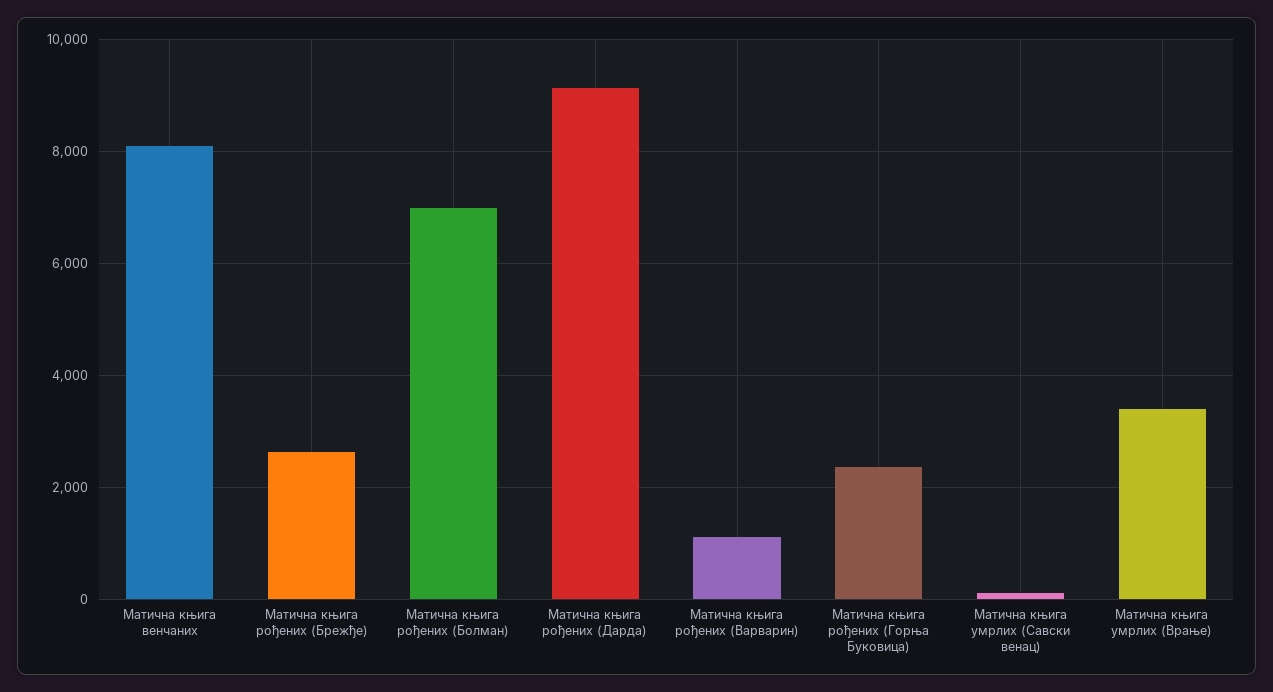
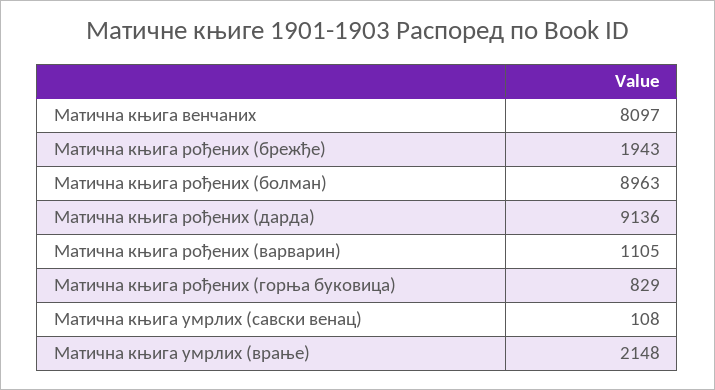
  {
    "Матична књига венчаних": 8097,
-   "Матична књига рођених (Брежђе)": 2600,
+   "Матична књига рођених (Брежђе)": 1943,
-   "Матична књига рођених (Болман)": 7000,
+   "Матична књига рођених (Болман)": 8963,
    "Матична књига рођених (Дарда)": 9136,
    "Матична књига рођених (Варварин)": 1105,
-   "Матична књига рођених (Горња Буковица)": 2400,
+   "Матична књига рођених (Горња Буковица)": 829,
    "Матична књига умрлих (Савски венац)": 108,
-   "Матична књига умрлих (Врање)": 3400
+   "Матична књига умрлих (Врање)": 2148
  }

